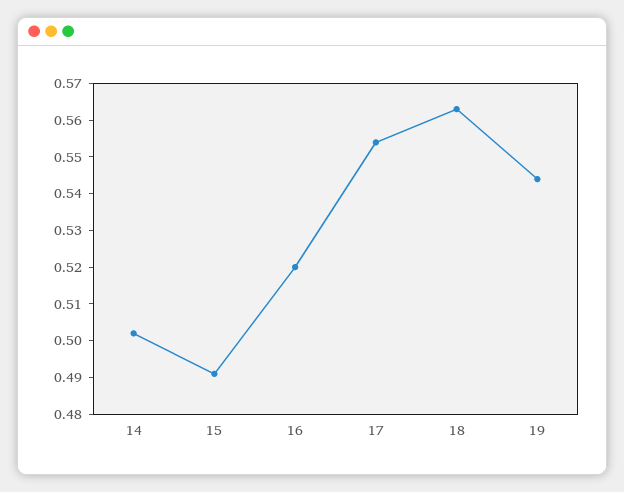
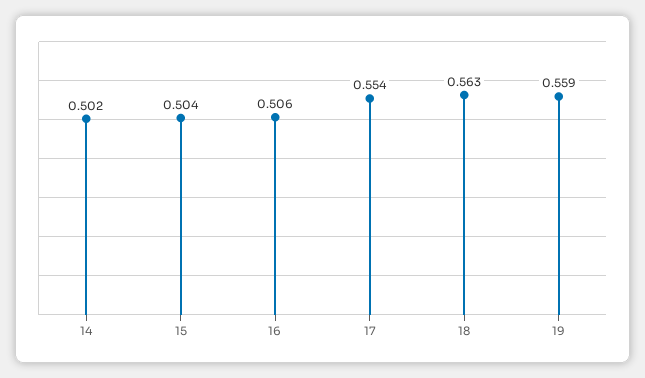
  {
    "14": 0.502,
-   "15": 0.49,
+   "15": 0.504,
-   "16": 0.52,
+   "16": 0.506,
    "17": 0.554,
    "18": 0.563,
-   "19": 0.545
+   "19": 0.559
  }

